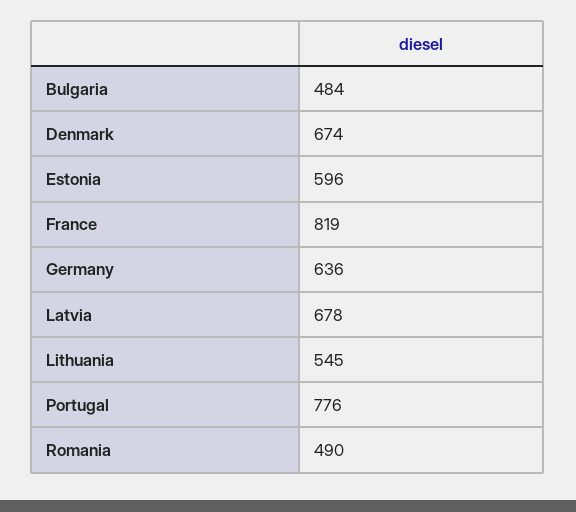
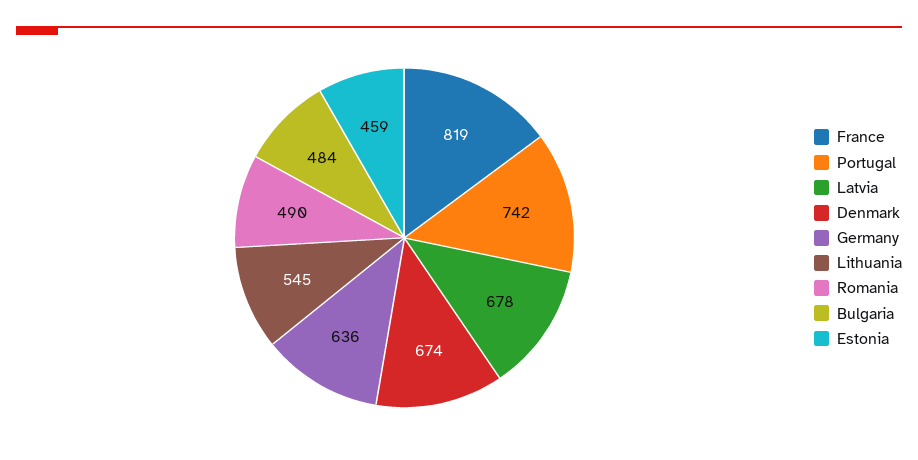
  {
    "Bulgaria": 484,
    "Denmark": 674,
-   "Estonia": 596,
+   "Estonia": 459,
    "France": 819,
    "Germany": 636,
    "Latvia": 678,
    "Lithuania": 545,
-   "Portugal": 776,
+   "Portugal": 742,
    "Romania": 490
  }

